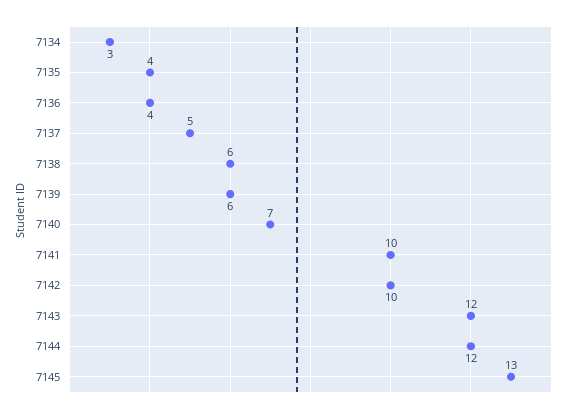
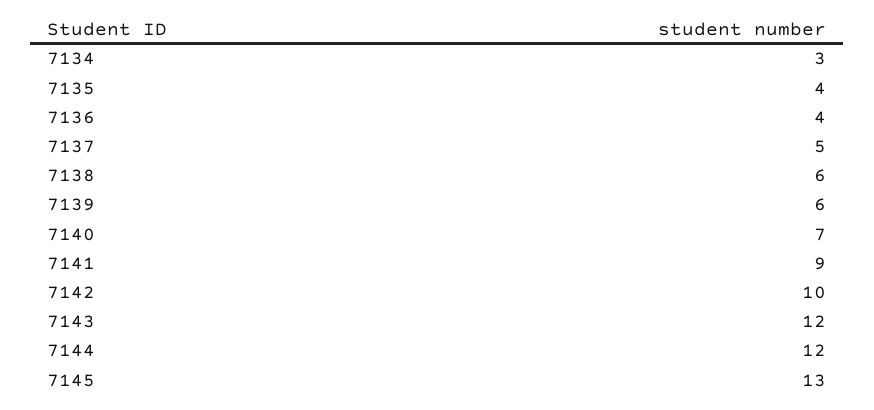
  {
    "7134": 3,
    "7135": 4,
    "7136": 4,
    "7137": 5,
    "7138": 6,
    "7139": 6,
    "7140": 7,
-   "7141": 10,
+   "7141": 9,
    "7142": 10,
    "7143": 12,
    "7144": 12,
    "7145": 13
  }

